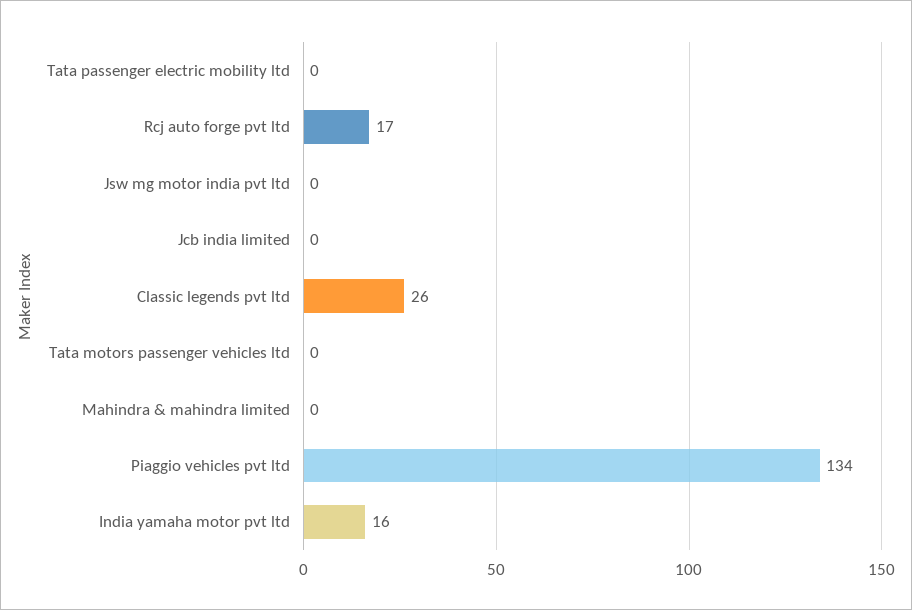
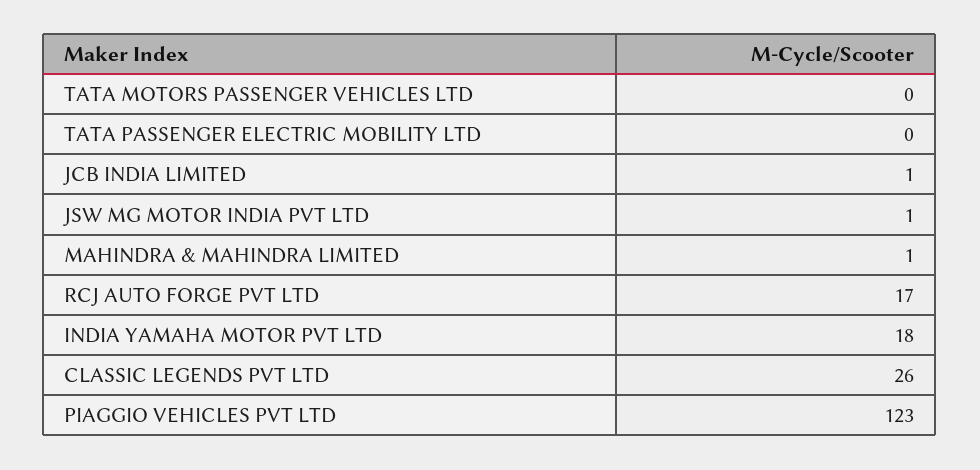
  {
    "Tata passenger electric mobility ltd": 0,
    "Rcj auto forge pvt ltd": 17,
-   "Jsw mg motor india pvt ltd": 0,
+   "Jsw mg motor india pvt ltd": 1,
-   "Jcb india limited": 0,
+   "Jcb india limited": 1,
    "Classic legends pvt ltd": 26,
    "Tata motors passenger vehicles ltd": 0,
-   "Mahindra & mahindra limited": 0,
+   "Mahindra & mahindra limited": 1,
-   "Piaggio vehicles pvt ltd": 134,
+   "Piaggio vehicles pvt ltd": 123,
-   "India yamaha motor pvt ltd": 16
+   "India yamaha motor pvt ltd": 18
  }

